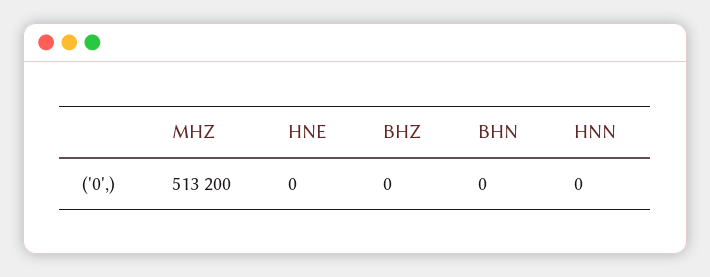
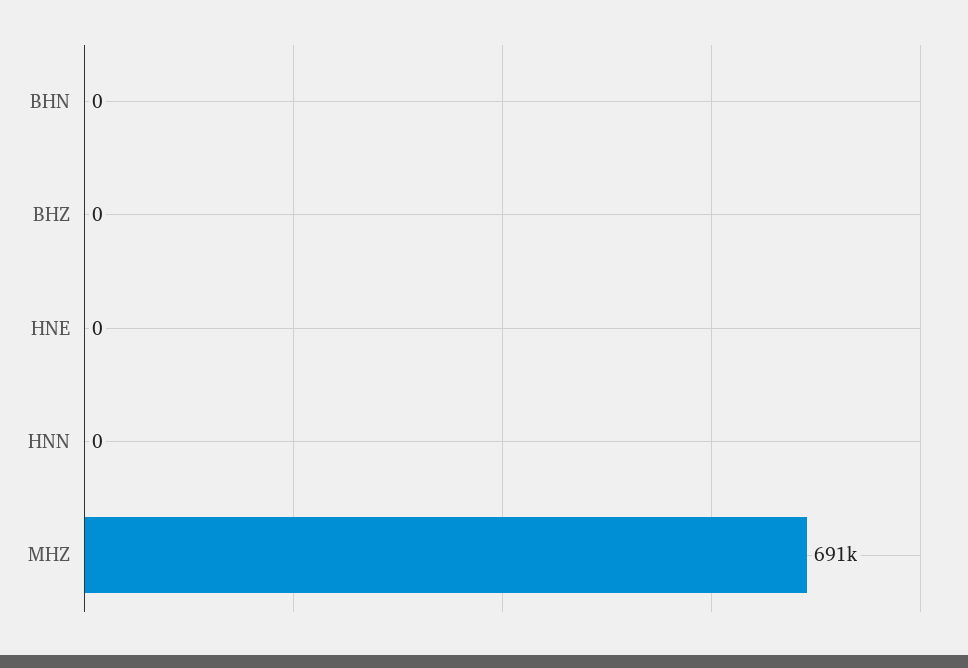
  {
-   "MHZ": 513200,
+   "MHZ": 691000,
    "HNE": 0,
    "BHZ": 0,
    "BHN": 0,
    "HNN": 0
  }

